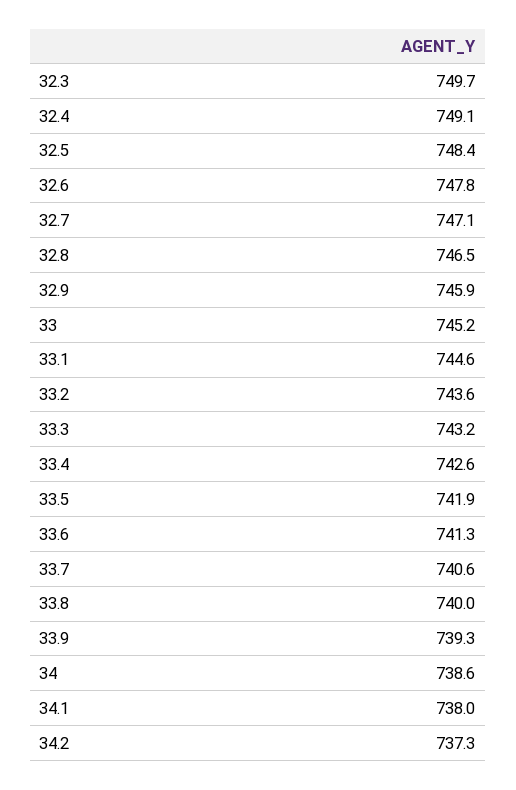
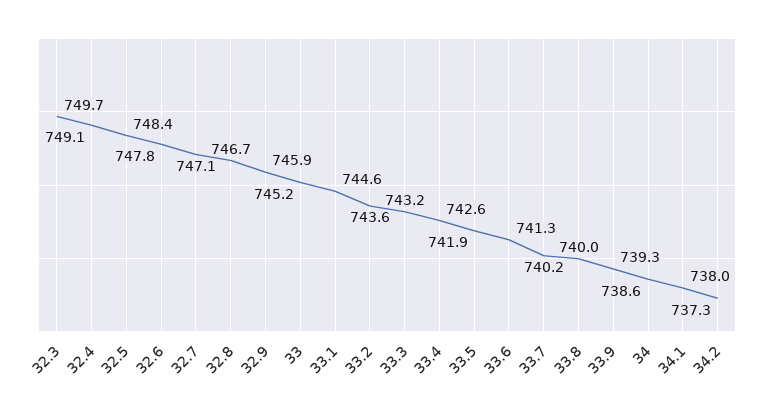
  {
    "32.3": 749.7,
    "32.4": 749.1,
    "32.5": 748.4,
    "32.6": 747.8,
    "32.7": 747.1,
-   "32.8": 746.5,
+   "32.8": 746.7,
    "32.9": 745.9,
    "33": 745.2,
    "33.1": 744.6,
    "33.2": 743.6,
    "33.3": 743.2,
    "33.4": 742.6,
    "33.5": 741.9,
    "33.6": 741.3,
-   "33.7": 740.6,
+   "33.7": 740.2,
    "33.8": 740,
    "33.9": 739.3,
    "34": 738.6,
    "34.1": 738,
    "34.2": 737.3
  }

